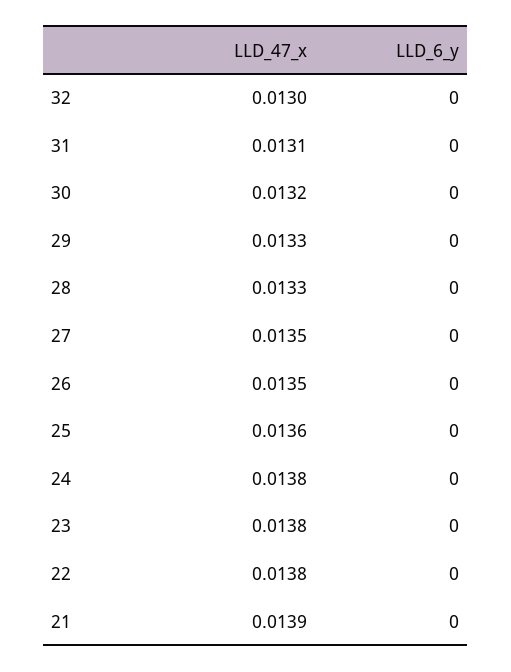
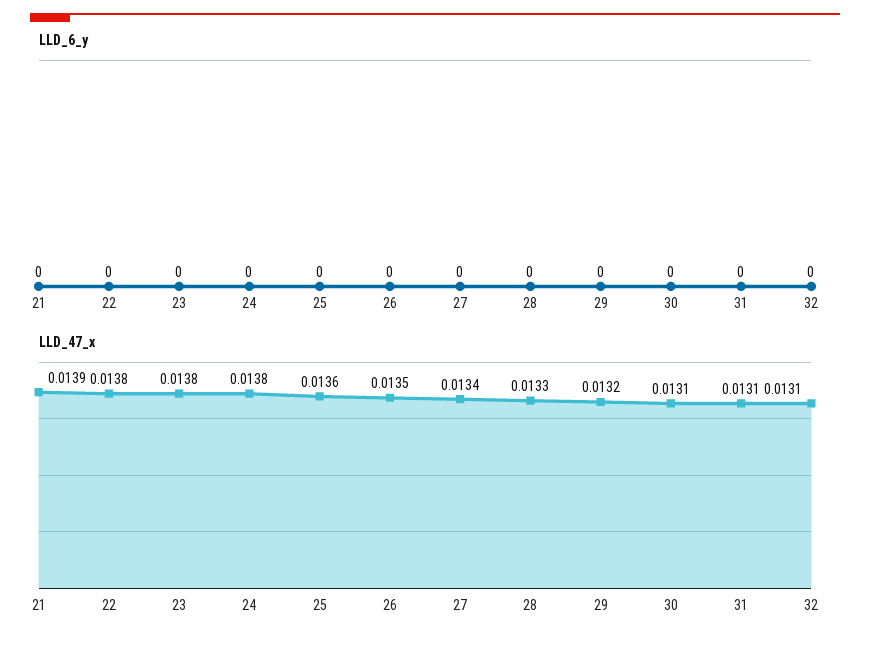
  {
    "LLD_47_x": {
-     "32": 0.013,
+     "32": 0.0131,
      "31": 0.0131,
-     "30": 0.0132,
+     "30": 0.0131,
-     "29": 0.0133,
+     "29": 0.0132,
      "28": 0.0133,
-     "27": 0.0135,
+     "27": 0.0134,
      "26": 0.0135,
      "25": 0.0136,
      "24": 0.0138,
      "23": 0.0138,
      "22": 0.0138,
      "21": 0.0139
    },
    "LLD_6_y": {
      "32": 0,
      "31": 0,
      "30": 0,
      "29": 0,
      "28": 0,
      "27": 0,
      "26": 0,
      "25": 0,
      "24": 0,
      "23": 0,
      "22": 0,
      "21": 0
    }
  }

